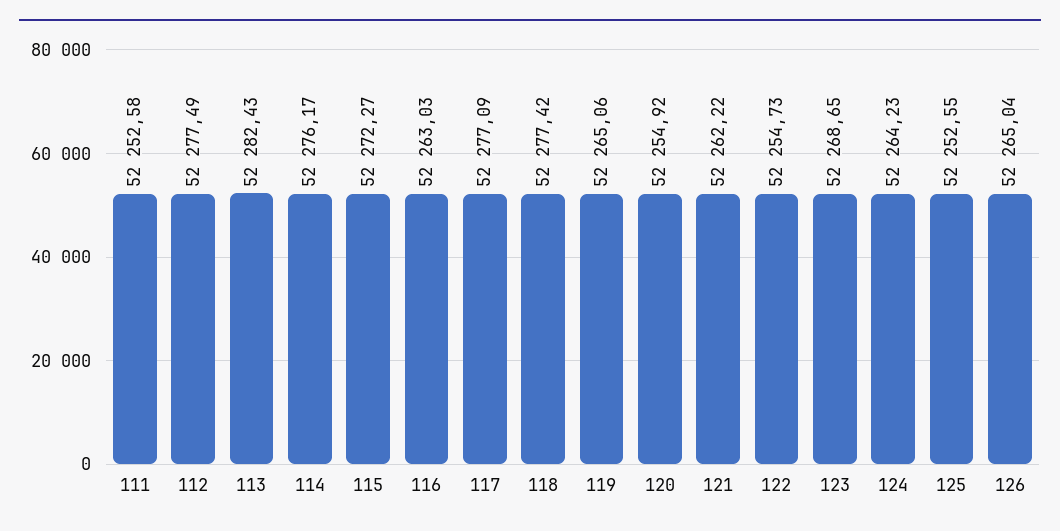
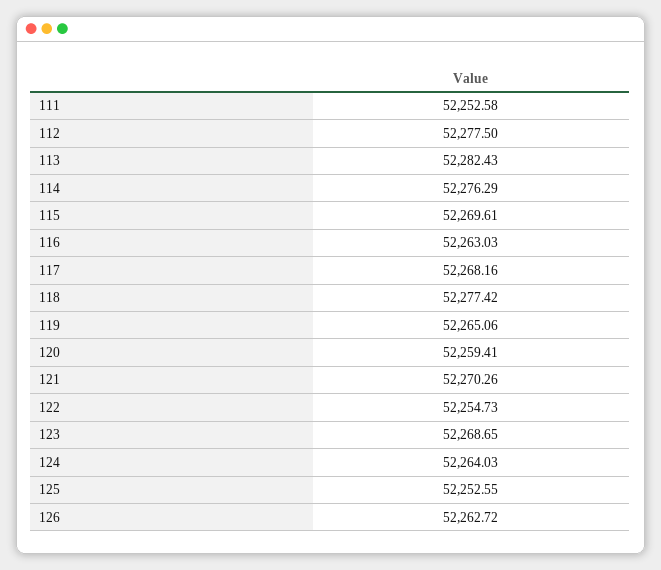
  {
    "111": 52252.58,
-   "112": 52277.49,
+   "112": 52277.5,
    "113": 52282.43,
-   "114": 52276.17,
+   "114": 52276.29,
-   "115": 52272.27,
+   "115": 52269.61,
    "116": 52263.03,
-   "117": 52277.09,
+   "117": 52268.16,
    "118": 52277.42,
    "119": 52265.06,
-   "120": 52254.92,
+   "120": 52259.41,
-   "121": 52262.22,
+   "121": 52270.26,
    "122": 52254.73,
    "123": 52268.65,
-   "124": 52264.23,
+   "124": 52264.03,
    "125": 52252.55,
-   "126": 52265.04
+   "126": 52262.72
  }

